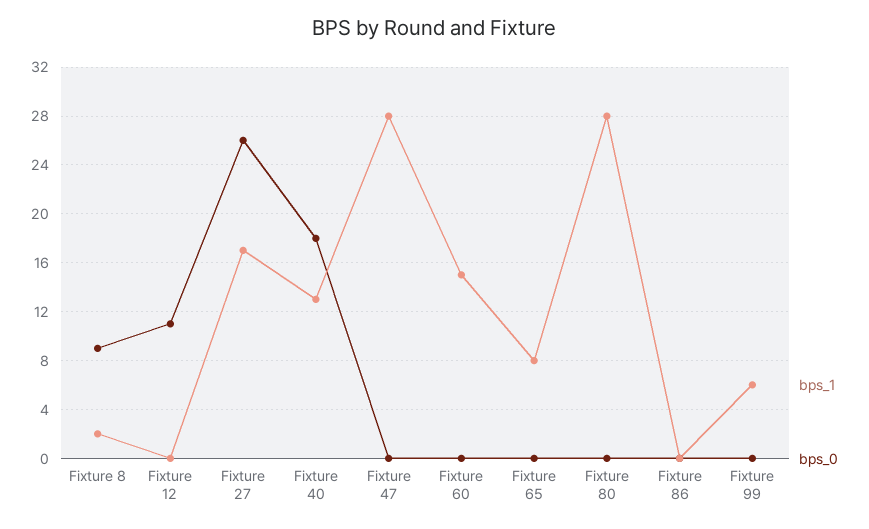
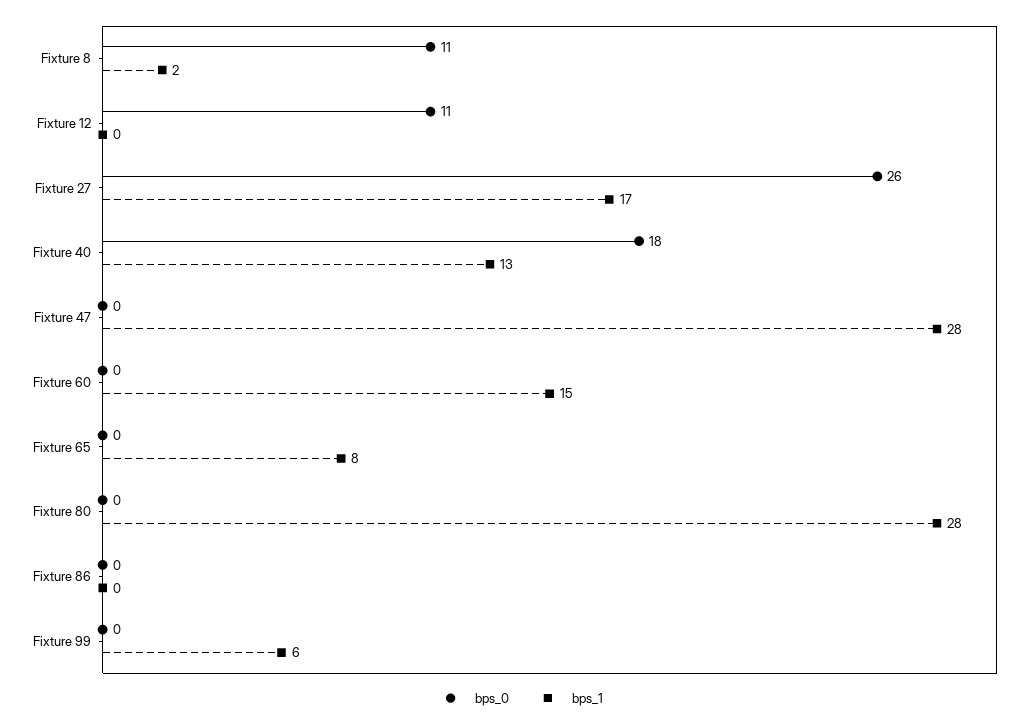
  {
    "bps_1": {
      "Fixture 8": 2,
      "Fixture 12": 0,
      "Fixture 27": 17,
      "Fixture 40": 13,
      "Fixture 47": 28,
      "Fixture 60": 15,
      "Fixture 65": 8,
      "Fixture 80": 28,
      "Fixture 86": 0,
      "Fixture 99": 6
    },
    "bps_0": {
-     "Fixture 8": 9,
+     "Fixture 8": 11,
      "Fixture 12": 11,
      "Fixture 27": 26,
      "Fixture 40": 18,
      "Fixture 47": 0,
      "Fixture 60": 0,
      "Fixture 65": 0,
      "Fixture 80": 0,
      "Fixture 86": 0,
      "Fixture 99": 0
    }
  }

